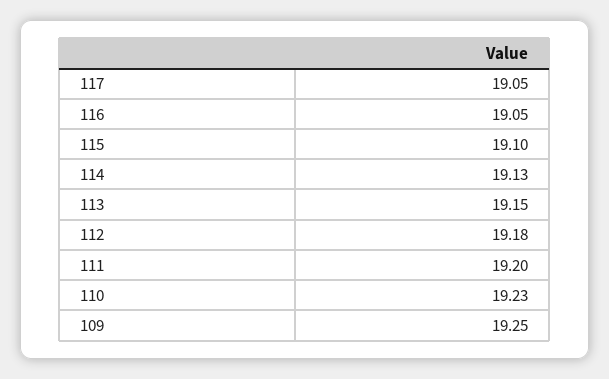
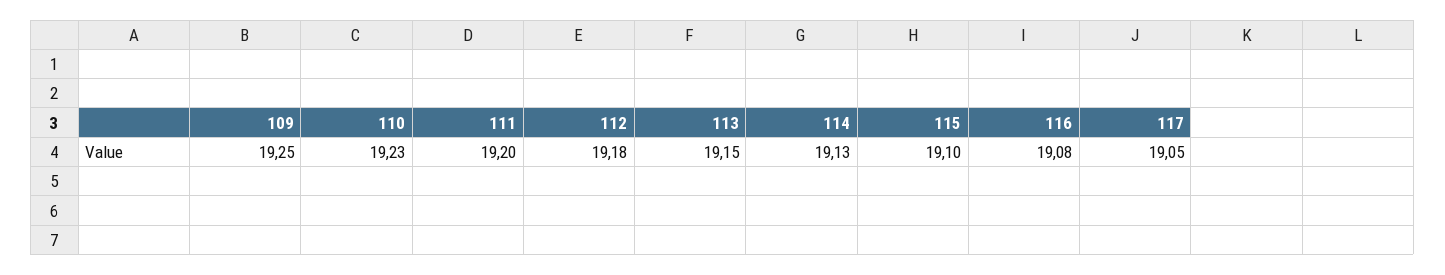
  {
    "117": 19.05,
-   "116": 19.05,
+   "116": 19.08,
    "115": 19.1,
    "114": 19.13,
    "113": 19.15,
    "112": 19.18,
    "111": 19.2,
    "110": 19.23,
    "109": 19.25
  }

